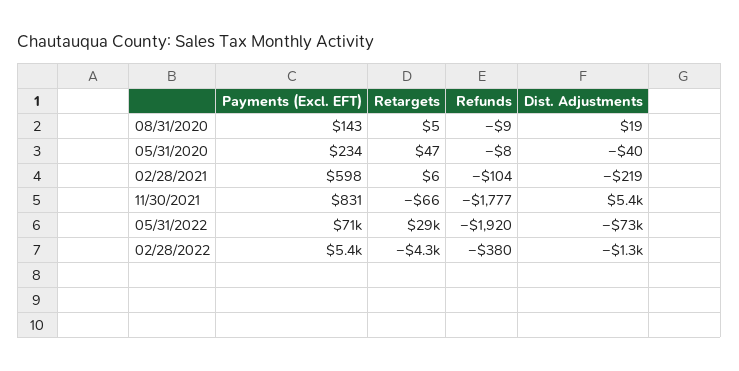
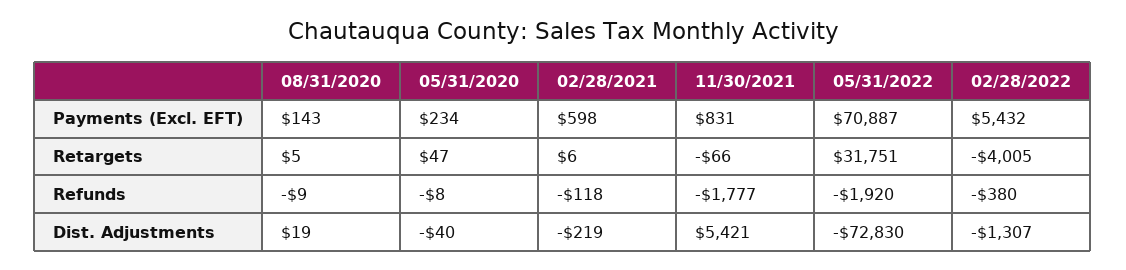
  {
    "Payments (Excl. EFT)": {
      "08/31/2020": 143,
      "05/31/2020": 234,
      "02/28/2021": 598,
      "11/30/2021": 831,
      "05/31/2022": 70887,
      "02/28/2022": 5432
    },
    "Retargets": {
      "08/31/2020": 5,
      "05/31/2020": 47,
      "02/28/2021": 6,
      "11/30/2021": -66,
-     "05/31/2022": 29000,
+     "05/31/2022": 31751,
-     "02/28/2022": -4300
+     "02/28/2022": -4005
    },
    "Refunds": {
      "08/31/2020": -9,
      "05/31/2020": -8,
-     "02/28/2021": -104,
+     "02/28/2021": -118,
      "11/30/2021": -1777,
      "05/31/2022": -1920,
      "02/28/2022": -380
    },
    "Dist. Adjustments": {
      "08/31/2020": 19,
      "05/31/2020": -40,
      "02/28/2021": -219,
      "11/30/2021": 5421,
      "05/31/2022": -72830,
      "02/28/2022": -1307
    }
  }

